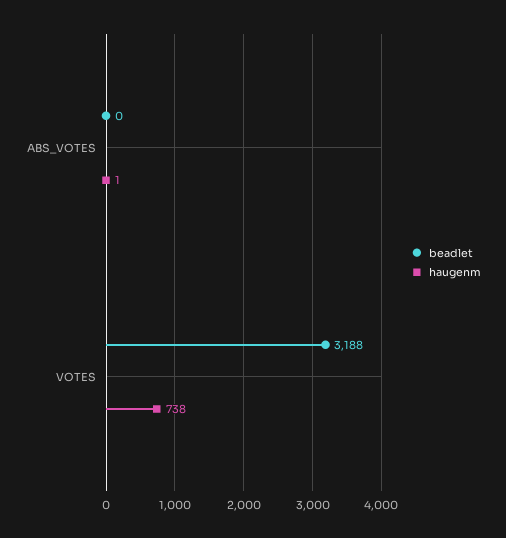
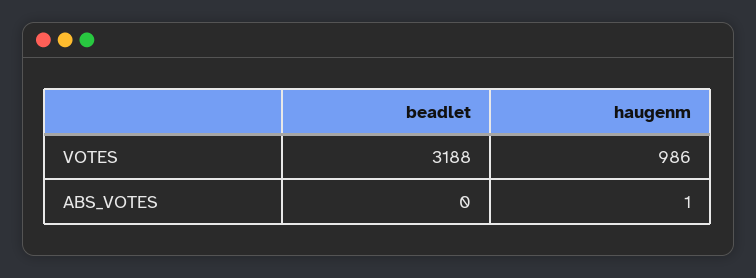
  {
    "beadlet": {
      "ABS_VOTES": 0,
      "VOTES": 3188
    },
    "haugenm": {
      "ABS_VOTES": 1,
-     "VOTES": 738
+     "VOTES": 986
    }
  }

